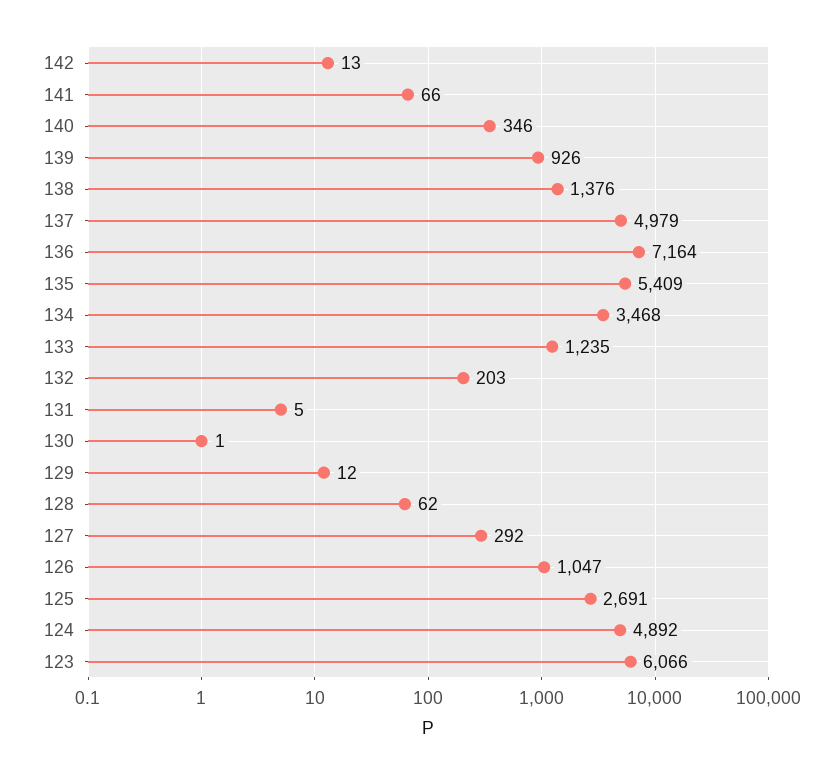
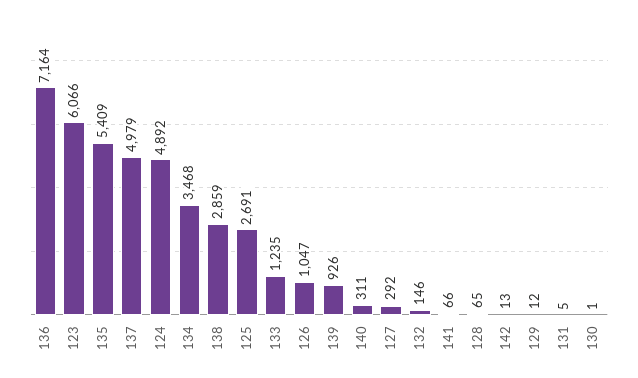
  {
    "142": 13,
    "141": 66,
-   "140": 346,
+   "140": 311,
    "139": 926,
-   "138": 1376,
+   "138": 2859,
    "137": 4979,
    "136": 7164,
    "135": 5409,
    "134": 3468,
    "133": 1235,
-   "132": 203,
+   "132": 146,
    "131": 5,
    "130": 1,
    "129": 12,
-   "128": 62,
+   "128": 65,
    "127": 292,
    "126": 1047,
    "125": 2691,
    "124": 4892,
    "123": 6066
  }

